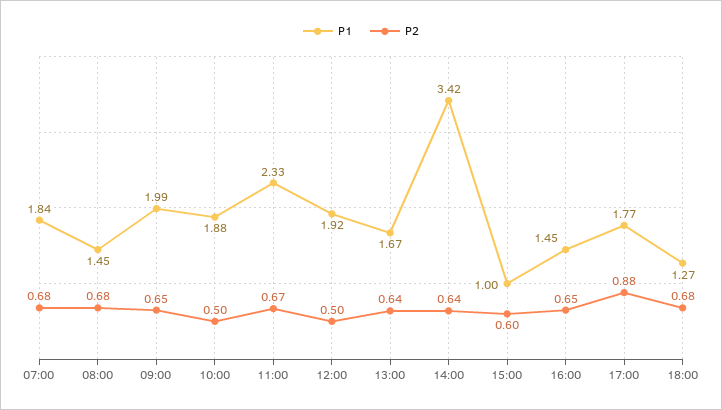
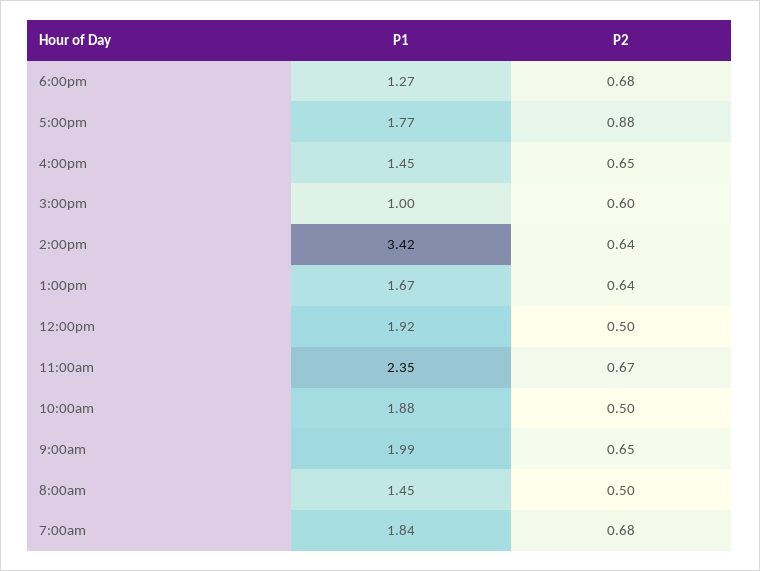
  {
    "P1": {
      "07:00": 1.84,
      "08:00": 1.45,
      "09:00": 1.99,
      "10:00": 1.88,
-     "11:00": 2.33,
+     "11:00": 2.35,
      "12:00": 1.92,
      "13:00": 1.67,
      "14:00": 3.42,
      "15:00": 1,
      "16:00": 1.45,
      "17:00": 1.77,
      "18:00": 1.27
    },
    "P2": {
      "07:00": 0.68,
-     "08:00": 0.68,
+     "08:00": 0.5,
      "09:00": 0.65,
      "10:00": 0.5,
      "11:00": 0.67,
      "12:00": 0.5,
      "13:00": 0.64,
      "14:00": 0.64,
      "15:00": 0.6,
      "16:00": 0.65,
      "17:00": 0.88,
      "18:00": 0.68
    }
  }

